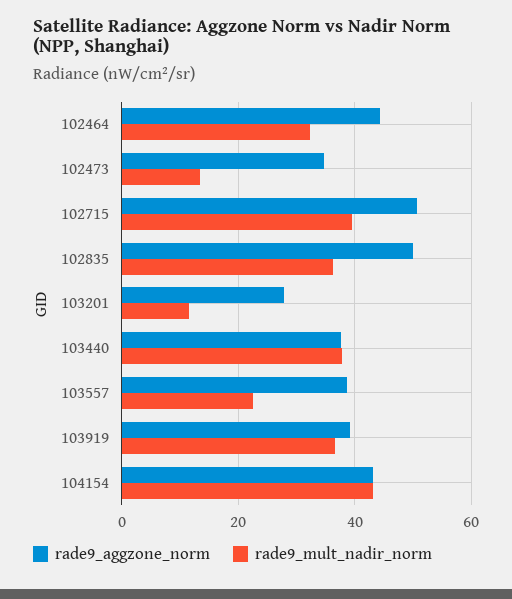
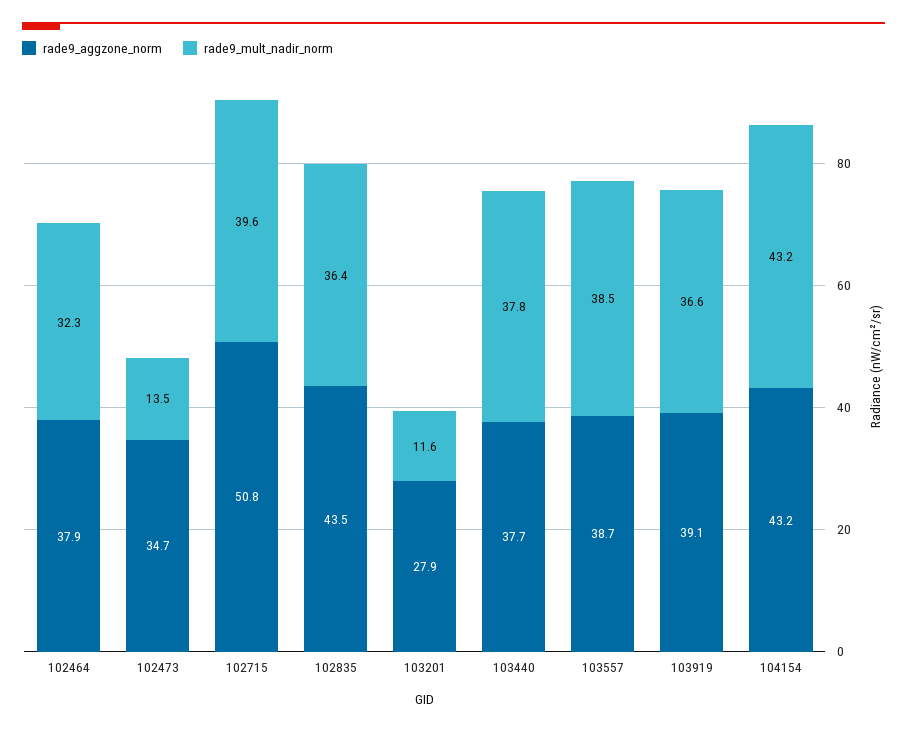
  {
    "rade9_aggzone_norm": {
-     "102464": 44,
+     "102464": 37.9,
      "102473": 34.7,
      "102715": 50.8,
-     "102835": 50,
+     "102835": 43.5,
      "103201": 27.9,
      "103440": 37.7,
      "103557": 38.7,
      "103919": 39.1,
      "104154": 43.2
    },
    "rade9_mult_nadir_norm": {
      "102464": 32.3,
      "102473": 13.5,
      "102715": 39.6,
      "102835": 36.4,
      "103201": 11.6,
      "103440": 37.8,
-     "103557": 22,
+     "103557": 38.5,
      "103919": 36.6,
      "104154": 43.2
    }
  }

